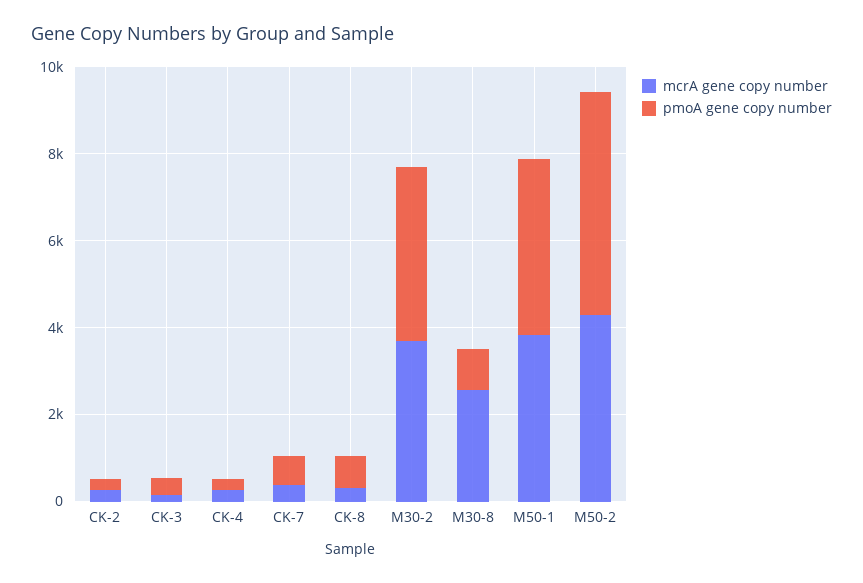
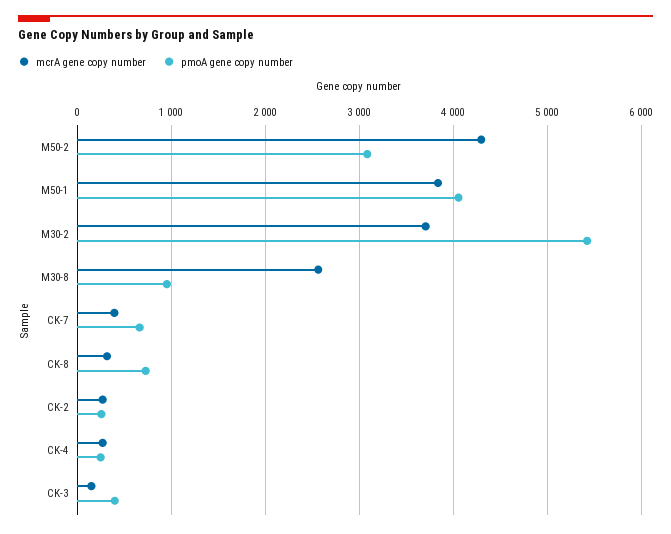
  {
    "mcrA gene copy number": {
      "CK-2": 300,
      "CK-3": 200,
      "CK-4": 300,
      "CK-7": 400,
      "CK-8": 300,
      "M30-2": 3700,
      "M30-8": 2600,
      "M50-1": 3800,
      "M50-2": 4300
    },
    "pmoA gene copy number": {
      "CK-2": 300,
      "CK-3": 400,
      "CK-4": 200,
      "CK-7": 700,
      "CK-8": 700,
-     "M30-2": 4000,
+     "M30-2": 5400,
      "M30-8": 1000,
      "M50-1": 4100,
-     "M50-2": 5000
+     "M50-2": 3100
    }
  }

